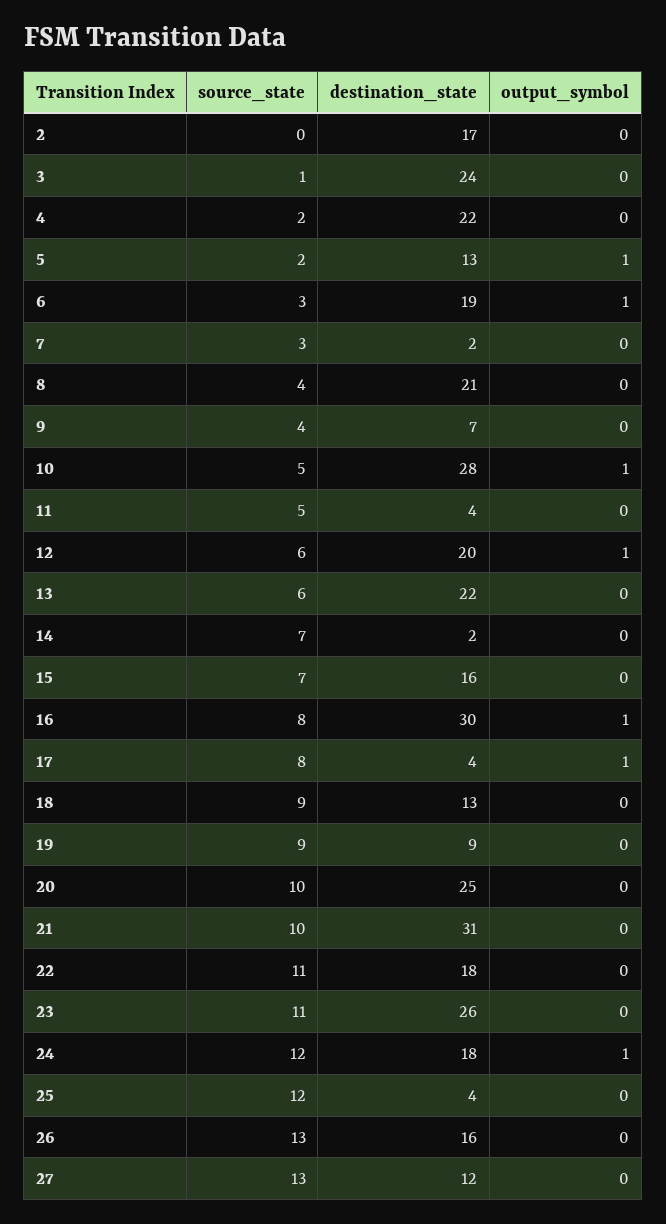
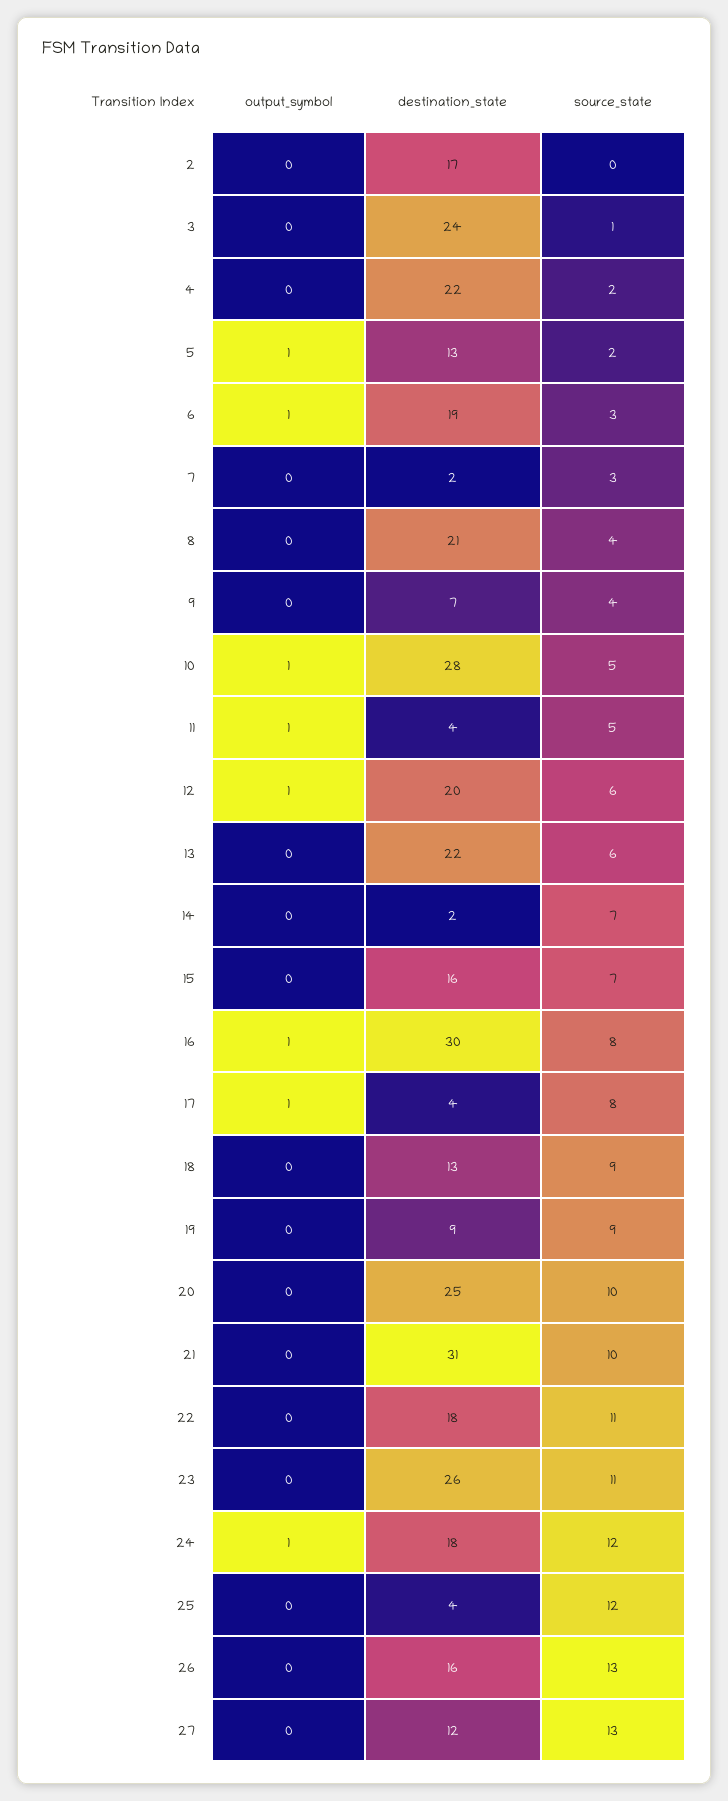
  {
    "source_state": {
      "2": 0,
      "3": 1,
      "4": 2,
      "5": 2,
      "6": 3,
      "7": 3,
      "8": 4,
      "9": 4,
      "10": 5,
      "11": 5,
      "12": 6,
      "13": 6,
      "14": 7,
      "15": 7,
      "16": 8,
      "17": 8,
      "18": 9,
      "19": 9,
      "20": 10,
      "21": 10,
      "22": 11,
      "23": 11,
      "24": 12,
      "25": 12,
      "26": 13,
      "27": 13
    },
    "destination_state": {
      "2": 17,
      "3": 24,
      "4": 22,
      "5": 13,
      "6": 19,
      "7": 2,
      "8": 21,
      "9": 7,
      "10": 28,
      "11": 4,
      "12": 20,
      "13": 22,
      "14": 2,
      "15": 16,
      "16": 30,
      "17": 4,
      "18": 13,
      "19": 9,
      "20": 25,
      "21": 31,
      "22": 18,
      "23": 26,
      "24": 18,
      "25": 4,
      "26": 16,
      "27": 12
    },
    "output_symbol": {
      "2": 0,
      "3": 0,
      "4": 0,
      "5": 1,
      "6": 1,
      "7": 0,
      "8": 0,
      "9": 0,
      "10": 1,
-     "11": 0,
+     "11": 1,
      "12": 1,
      "13": 0,
      "14": 0,
      "15": 0,
      "16": 1,
      "17": 1,
      "18": 0,
      "19": 0,
      "20": 0,
      "21": 0,
      "22": 0,
      "23": 0,
      "24": 1,
      "25": 0,
      "26": 0,
      "27": 0
    }
  }

